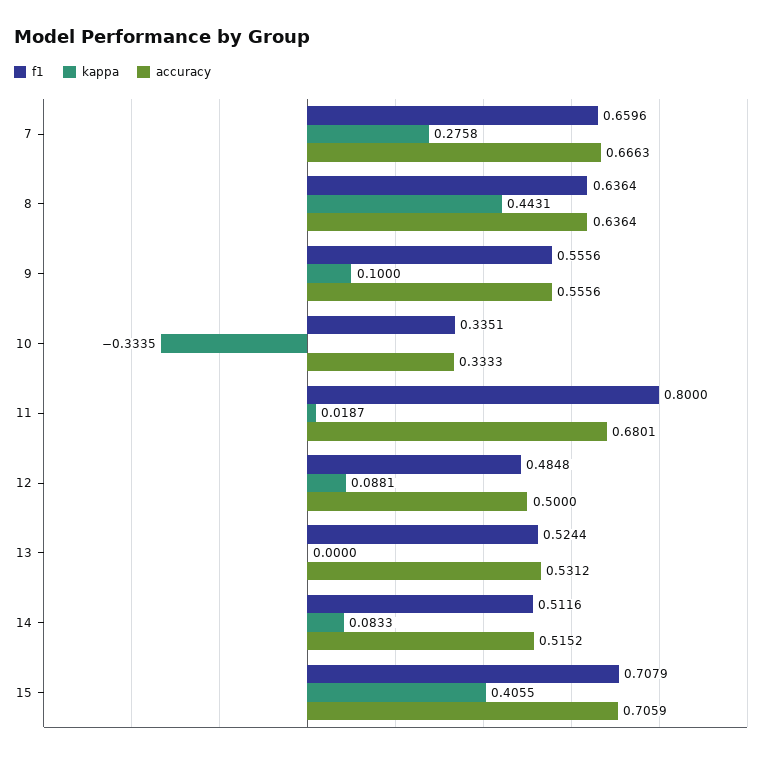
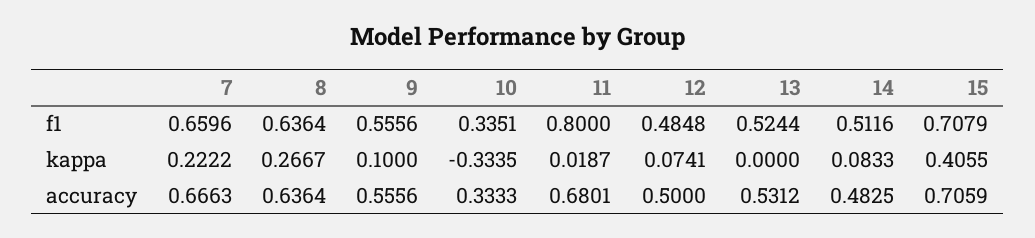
  {
    "f1": {
      "7": 0.6596,
      "8": 0.6364,
      "9": 0.5556,
      "10": 0.3351,
      "11": 0.8,
      "12": 0.4848,
      "13": 0.5244,
      "14": 0.5116,
      "15": 0.7079
    },
    "kappa": {
-     "7": 0.2758,
+     "7": 0.2222,
-     "8": 0.4431,
+     "8": 0.2667,
      "9": 0.1,
      "10": -0.3335,
      "11": 0.0187,
-     "12": 0.0881,
+     "12": 0.0741,
      "13": 0,
      "14": 0.0833,
      "15": 0.4055
    },
    "accuracy": {
      "7": 0.6663,
      "8": 0.6364,
      "9": 0.5556,
      "10": 0.3333,
      "11": 0.6801,
      "12": 0.5,
      "13": 0.5312,
-     "14": 0.5152,
+     "14": 0.4825,
      "15": 0.7059
    }
  }

